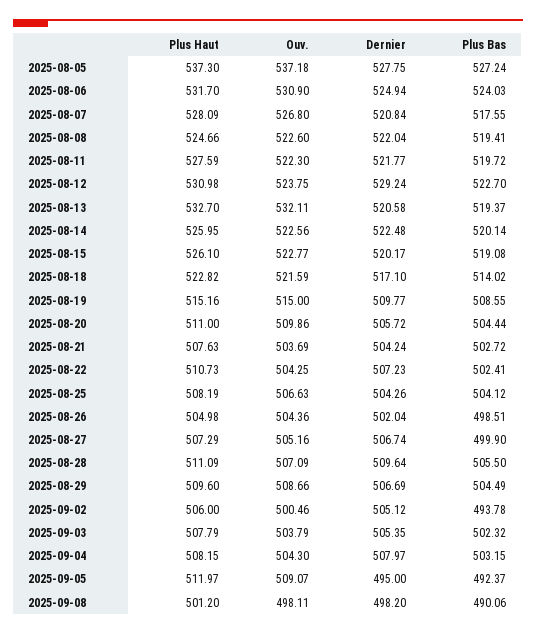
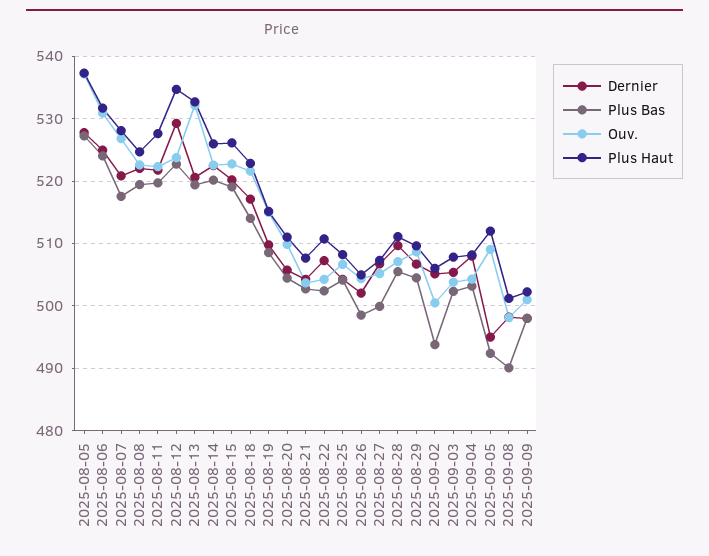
  {
    "Plus Haut": {
      "2025-08-05": 537.3,
      "2025-08-06": 531.7,
      "2025-08-07": 528.09,
      "2025-08-08": 524.66,
      "2025-08-11": 527.59,
-     "2025-08-12": 530.98,
+     "2025-08-12": 535,
      "2025-08-13": 532.7,
      "2025-08-14": 525.95,
      "2025-08-15": 526.1,
      "2025-08-18": 522.82,
      "2025-08-19": 515.16,
      "2025-08-20": 511,
      "2025-08-21": 507.63,
      "2025-08-22": 510.73,
      "2025-08-25": 508.19,
      "2025-08-26": 504.98,
      "2025-08-27": 507.29,
      "2025-08-28": 511.09,
      "2025-08-29": 509.6,
      "2025-09-02": 506,
      "2025-09-03": 507.79,
      "2025-09-04": 508.15,
      "2025-09-05": 511.97,
-     "2025-09-08": 501.2
+     "2025-09-08": 501.2,
+     "2025-09-09": 502
    },
    "Ouv.": {
      "2025-08-05": 537.18,
      "2025-08-06": 530.9,
      "2025-08-07": 526.8,
      "2025-08-08": 522.6,
      "2025-08-11": 522.3,
      "2025-08-12": 523.75,
      "2025-08-13": 532.11,
      "2025-08-14": 522.56,
      "2025-08-15": 522.77,
      "2025-08-18": 521.59,
      "2025-08-19": 515,
      "2025-08-20": 509.86,
      "2025-08-21": 503.69,
      "2025-08-22": 504.25,
      "2025-08-25": 506.63,
      "2025-08-26": 504.36,
      "2025-08-27": 505.16,
      "2025-08-28": 507.09,
      "2025-08-29": 508.66,
      "2025-09-02": 500.46,
      "2025-09-03": 503.79,
      "2025-09-04": 504.3,
      "2025-09-05": 509.07,
-     "2025-09-08": 498.11
+     "2025-09-08": 498.11,
+     "2025-09-09": 501
    },
    "Dernier": {
      "2025-08-05": 527.75,
      "2025-08-06": 524.94,
      "2025-08-07": 520.84,
      "2025-08-08": 522.04,
      "2025-08-11": 521.77,
      "2025-08-12": 529.24,
      "2025-08-13": 520.58,
      "2025-08-14": 522.48,
      "2025-08-15": 520.17,
      "2025-08-18": 517.1,
      "2025-08-19": 509.77,
      "2025-08-20": 505.72,
      "2025-08-21": 504.24,
      "2025-08-22": 507.23,
      "2025-08-25": 504.26,
      "2025-08-26": 502.04,
      "2025-08-27": 506.74,
      "2025-08-28": 509.64,
      "2025-08-29": 506.69,
      "2025-09-02": 505.12,
      "2025-09-03": 505.35,
      "2025-09-04": 507.97,
      "2025-09-05": 495,
-     "2025-09-08": 498.2
+     "2025-09-08": 498.2,
+     "2025-09-09": 498
    },
    "Plus Bas": {
      "2025-08-05": 527.24,
      "2025-08-06": 524.03,
      "2025-08-07": 517.55,
      "2025-08-08": 519.41,
      "2025-08-11": 519.72,
      "2025-08-12": 522.7,
      "2025-08-13": 519.37,
      "2025-08-14": 520.14,
      "2025-08-15": 519.08,
      "2025-08-18": 514.02,
      "2025-08-19": 508.55,
      "2025-08-20": 504.44,
      "2025-08-21": 502.72,
      "2025-08-22": 502.41,
      "2025-08-25": 504.12,
      "2025-08-26": 498.51,
      "2025-08-27": 499.9,
      "2025-08-28": 505.5,
      "2025-08-29": 504.49,
      "2025-09-02": 493.78,
      "2025-09-03": 502.32,
      "2025-09-04": 503.15,
      "2025-09-05": 492.37,
-     "2025-09-08": 490.06
+     "2025-09-08": 490.06,
+     "2025-09-09": 498
    }
  }

